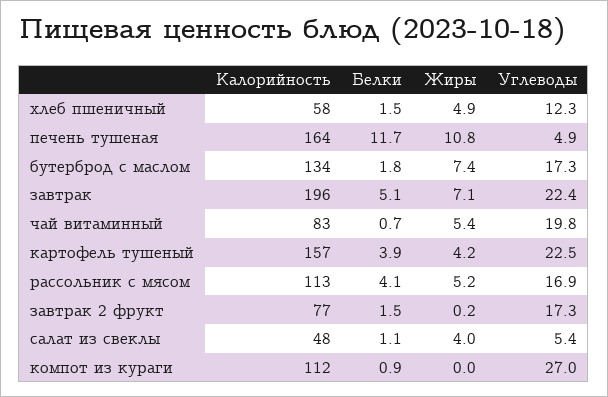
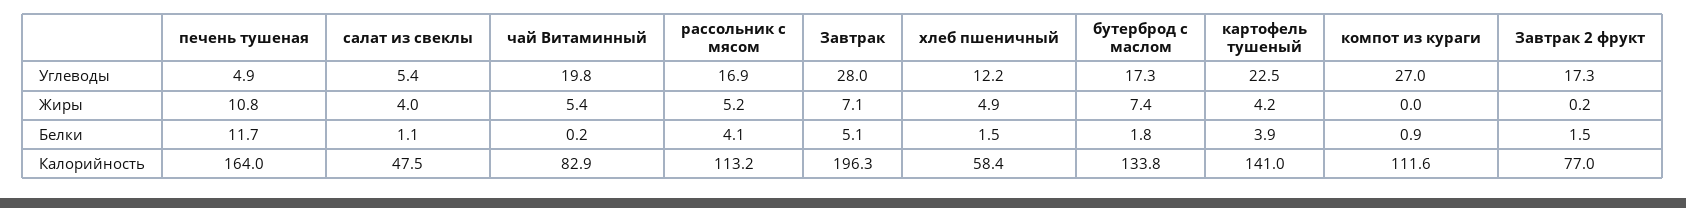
  {
    "Калорийность": {
      "хлеб пшеничный": 58.4,
      "печень тушеная": 164,
      "бутерброд с маслом": 133.8,
      "завтрак": 196.3,
      "чай витаминный": 82.9,
-     "картофель тушеный": 157,
+     "картофель тушеный": 141,
      "рассольник с мясом": 113.2,
      "завтрак 2 фрукт": 77,
      "салат из свеклы": 47.5,
      "компот из кураги": 111.6
    },
    "Белки": {
      "хлеб пшеничный": 1.5,
      "печень тушеная": 11.7,
      "бутерброд с маслом": 1.8,
      "завтрак": 5.1,
-     "чай витаминный": 0.7,
+     "чай витаминный": 0.2,
      "картофель тушеный": 3.9,
      "рассольник с мясом": 4.1,
      "завтрак 2 фрукт": 1.5,
      "салат из свеклы": 1.1,
      "компот из кураги": 0.9
    },
    "Жиры": {
      "хлеб пшеничный": 4.9,
      "печень тушеная": 10.8,
      "бутерброд с маслом": 7.4,
      "завтрак": 7.1,
      "чай витаминный": 5.4,
      "картофель тушеный": 4.2,
      "рассольник с мясом": 5.2,
      "завтрак 2 фрукт": 0.2,
      "салат из свеклы": 4,
      "компот из кураги": 0
    },
    "Углеводы": {
-     "хлеб пшеничный": 12.3,
+     "хлеб пшеничный": 12.2,
      "печень тушеная": 4.9,
      "бутерброд с маслом": 17.3,
-     "завтрак": 22.4,
+     "завтрак": 28,
      "чай витаминный": 19.8,
      "картофель тушеный": 22.5,
      "рассольник с мясом": 16.9,
      "завтрак 2 фрукт": 17.3,
      "салат из свеклы": 5.4,
      "компот из кураги": 27
    }
  }

